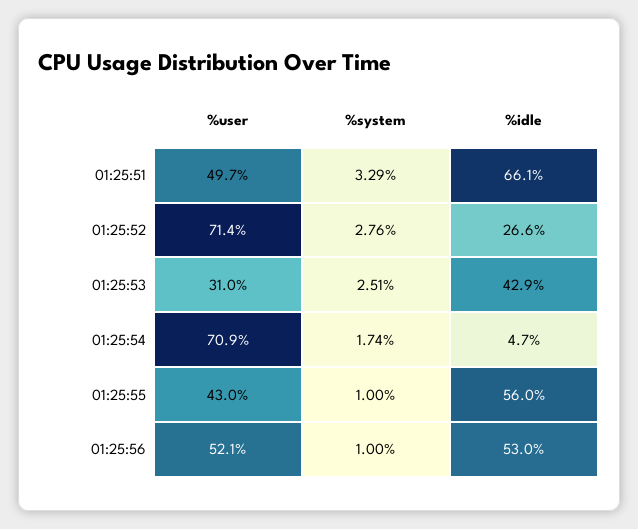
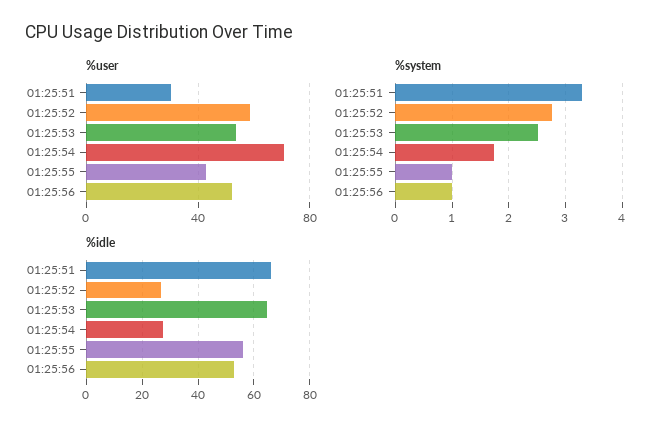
  {
    "%user": {
-     "01:25:51": 49.7,
+     "01:25:51": 30,
-     "01:25:52": 71.4,
+     "01:25:52": 60,
-     "01:25:53": 31,
+     "01:25:53": 55,
      "01:25:54": 70.9,
      "01:25:55": 43,
      "01:25:56": 52.1
    },
    "%system": {
      "01:25:51": 3.29,
      "01:25:52": 2.76,
      "01:25:53": 2.51,
      "01:25:54": 1.74,
      "01:25:55": 1,
      "01:25:56": 1
    },
    "%idle": {
      "01:25:51": 66.1,
      "01:25:52": 26.6,
-     "01:25:53": 42.9,
+     "01:25:53": 65,
-     "01:25:54": 4.7,
+     "01:25:54": 27.5,
      "01:25:55": 56,
      "01:25:56": 53
    }
  }

